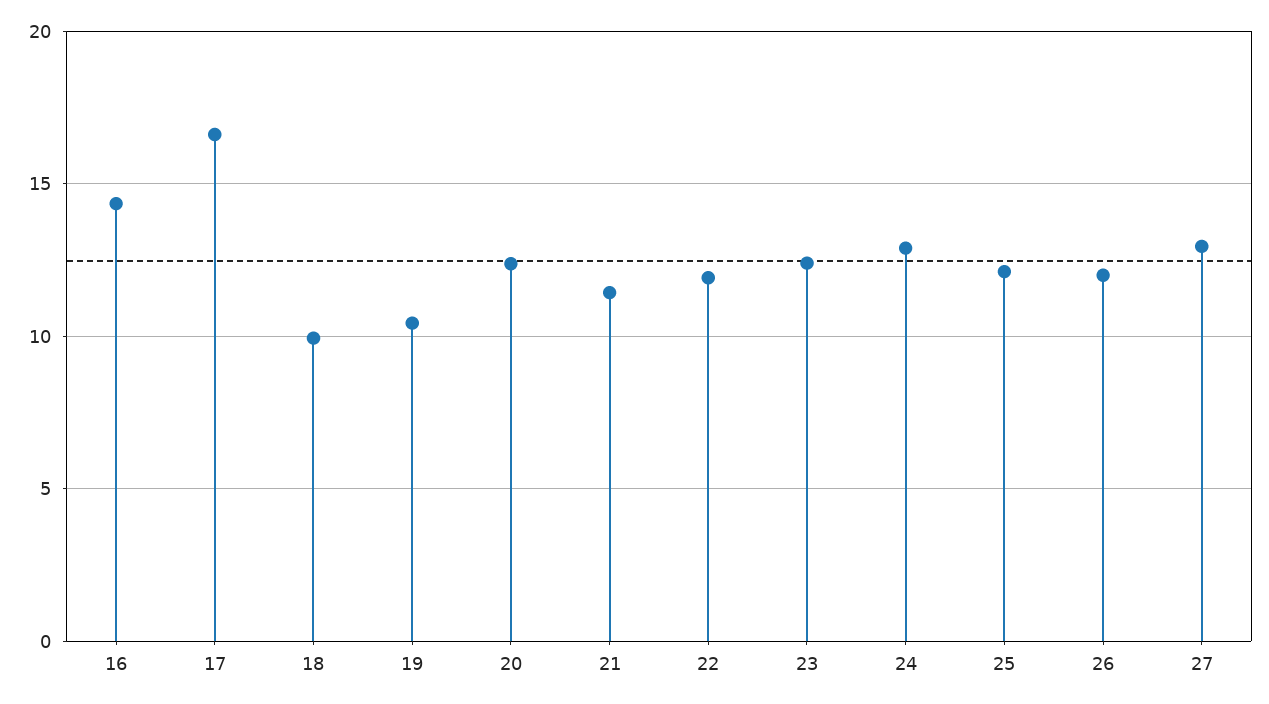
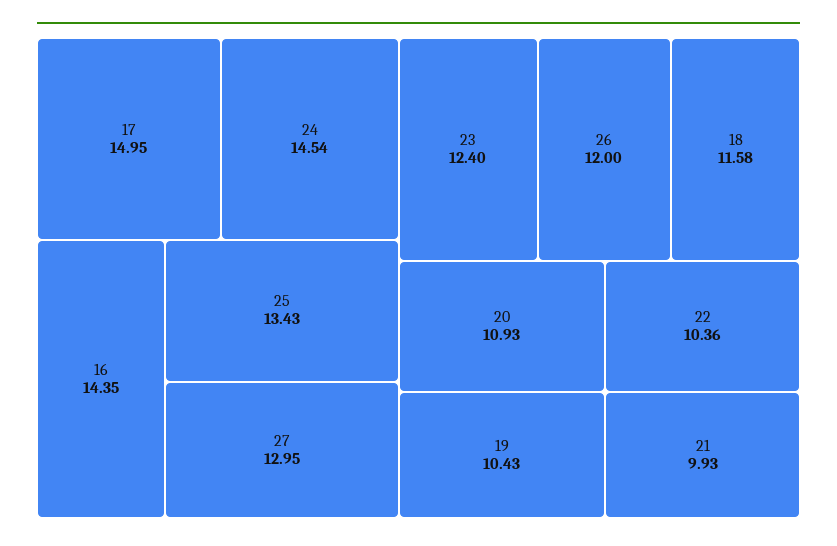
  {
    "16": 14.35,
-   "17": 16.5,
+   "17": 14.95,
-   "18": 10,
+   "18": 11.58,
    "19": 10.43,
-   "20": 12.5,
+   "20": 10.93,
-   "21": 11.5,
+   "21": 9.93,
-   "22": 12,
+   "22": 10.36,
    "23": 12.4,
-   "24": 13,
+   "24": 14.54,
-   "25": 12,
+   "25": 13.43,
    "26": 12,
    "27": 12.95
  }

